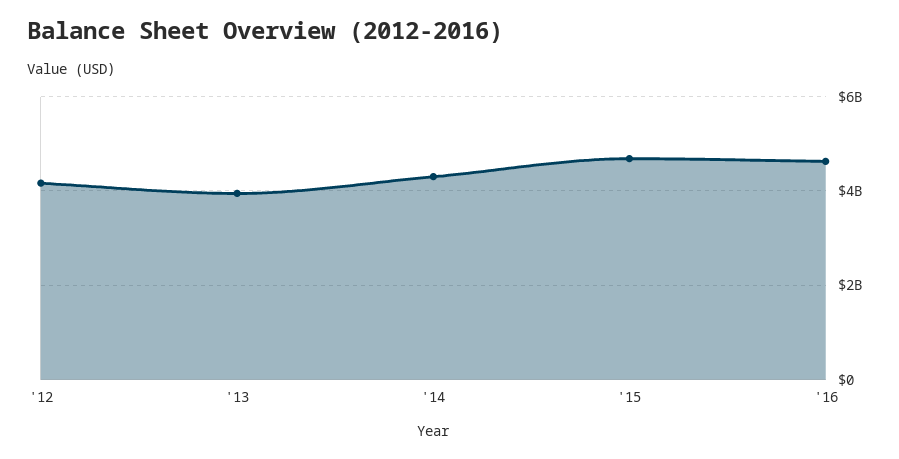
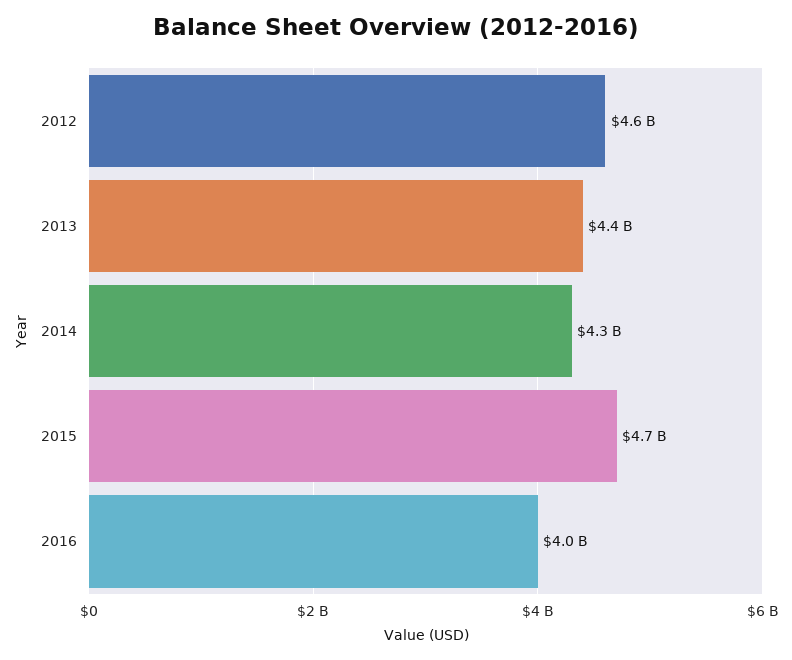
  {
-   "'12": 4200000000,
+   "'12": 4600000000,
-   "'13": 4000000000,
+   "'13": 4400000000,
    "'14": 4300000000,
    "'15": 4700000000,
-   "'16": 4600000000
+   "'16": 4000000000
  }

